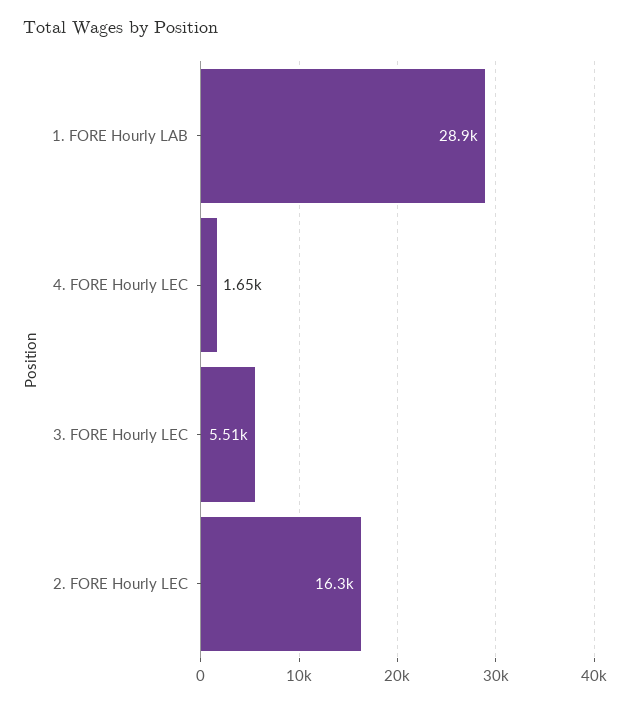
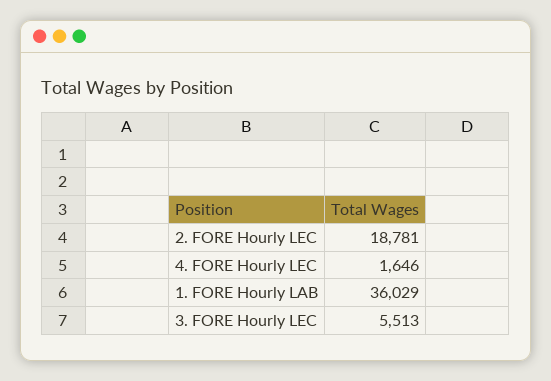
  {
-   "1. FORE Hourly LAB": 28900,
+   "1. FORE Hourly LAB": 36029,
    "4. FORE Hourly LEC": 1646,
    "3. FORE Hourly LEC": 5513,
-   "2. FORE Hourly LEC": 16300
+   "2. FORE Hourly LEC": 18781
  }

